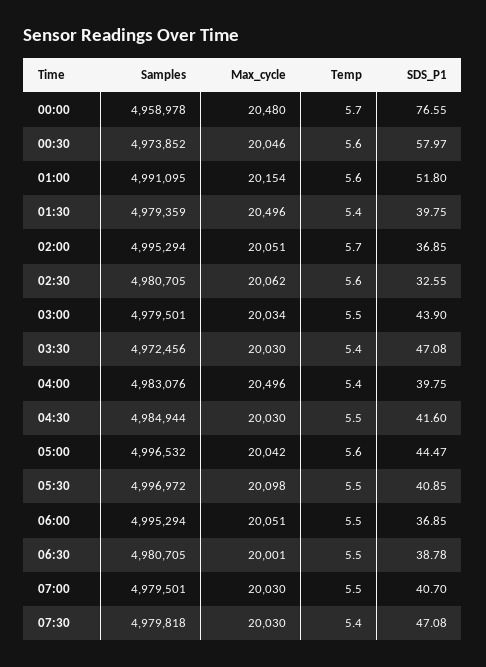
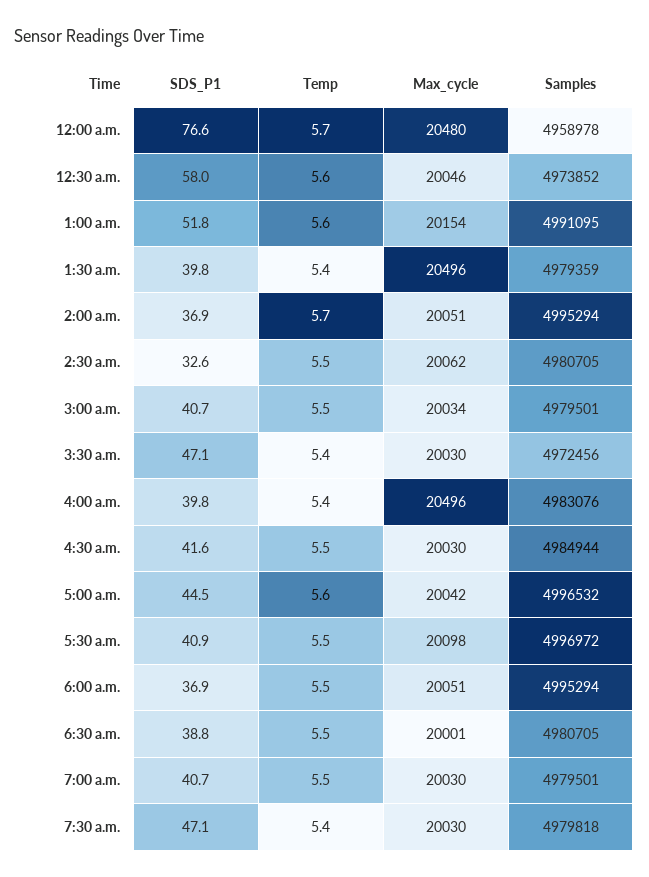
  {
    "Samples": {
      "00:00": 4958978,
      "00:30": 4973852,
      "01:00": 4991095,
      "01:30": 4979359,
      "02:00": 4995294,
      "02:30": 4980705,
      "03:00": 4979501,
      "03:30": 4972456,
      "04:00": 4983076,
      "04:30": 4984944,
      "05:00": 4996532,
      "05:30": 4996972,
      "06:00": 4995294,
      "06:30": 4980705,
      "07:00": 4979501,
      "07:30": 4979818
    },
    "Max_cycle": {
      "00:00": 20480,
      "00:30": 20046,
      "01:00": 20154,
      "01:30": 20496,
      "02:00": 20051,
      "02:30": 20062,
      "03:00": 20034,
      "03:30": 20030,
      "04:00": 20496,
      "04:30": 20030,
      "05:00": 20042,
      "05:30": 20098,
      "06:00": 20051,
      "06:30": 20001,
      "07:00": 20030,
      "07:30": 20030
    },
    "Temp": {
      "00:00": 5.7,
      "00:30": 5.6,
      "01:00": 5.6,
      "01:30": 5.4,
      "02:00": 5.7,
-     "02:30": 5.6,
+     "02:30": 5.5,
      "03:00": 5.5,
      "03:30": 5.4,
      "04:00": 5.4,
      "04:30": 5.5,
      "05:00": 5.6,
      "05:30": 5.5,
      "06:00": 5.5,
      "06:30": 5.5,
      "07:00": 5.5,
      "07:30": 5.4
    },
    "SDS_P1": {
      "00:00": 76.55,
      "00:30": 57.97,
      "01:00": 51.8,
      "01:30": 39.75,
      "02:00": 36.85,
      "02:30": 32.55,
-     "03:00": 43.9,
+     "03:00": 40.7,
      "03:30": 47.08,
      "04:00": 39.75,
      "04:30": 41.6,
      "05:00": 44.47,
      "05:30": 40.85,
      "06:00": 36.85,
      "06:30": 38.78,
      "07:00": 40.7,
      "07:30": 47.08
    }
  }

